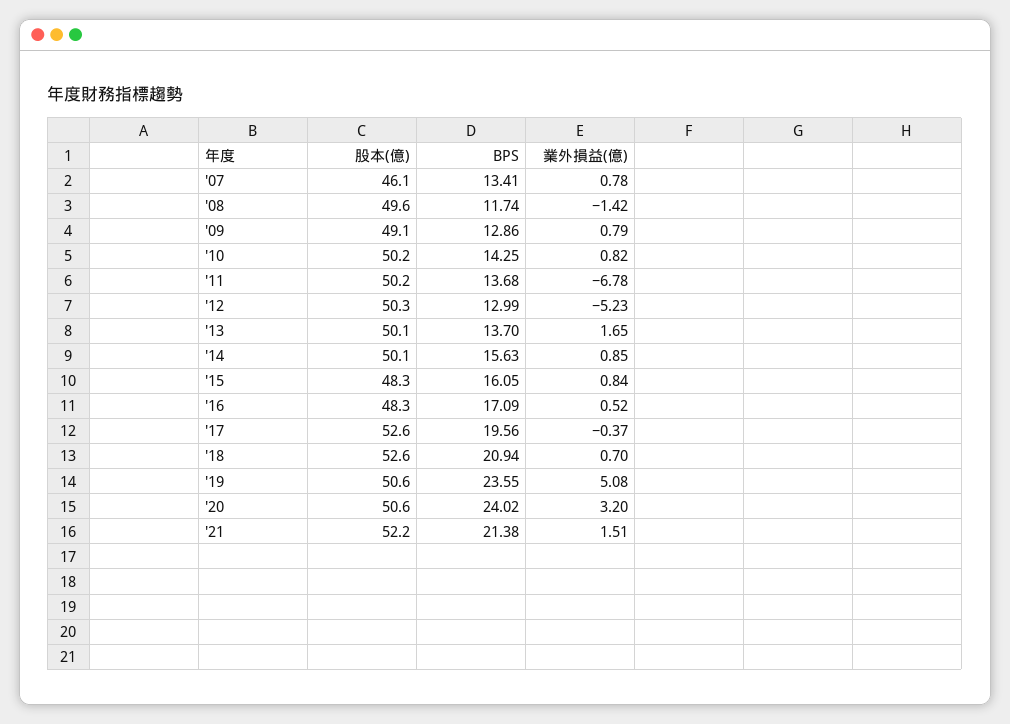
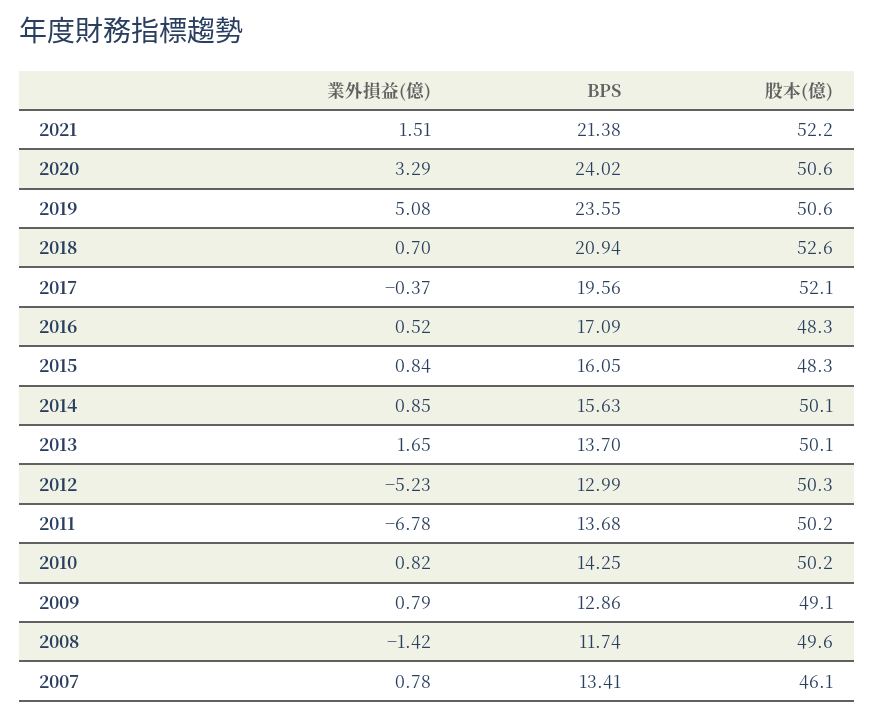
  {
    "股本(億)": {
      "'07": 46.1,
      "'08": 49.6,
      "'09": 49.1,
      "'10": 50.2,
      "'11": 50.2,
      "'12": 50.3,
      "'13": 50.1,
      "'14": 50.1,
      "'15": 48.3,
      "'16": 48.3,
-     "'17": 52.6,
+     "'17": 52.1,
      "'18": 52.6,
      "'19": 50.6,
      "'20": 50.6,
      "'21": 52.2
    },
    "BPS": {
      "'07": 13.41,
      "'08": 11.74,
      "'09": 12.86,
      "'10": 14.25,
      "'11": 13.68,
      "'12": 12.99,
      "'13": 13.7,
      "'14": 15.63,
      "'15": 16.05,
      "'16": 17.09,
      "'17": 19.56,
      "'18": 20.94,
      "'19": 23.55,
      "'20": 24.02,
      "'21": 21.38
    },
    "業外損益(億)": {
      "'07": 0.78,
      "'08": -1.42,
      "'09": 0.79,
      "'10": 0.82,
      "'11": -6.78,
      "'12": -5.23,
      "'13": 1.65,
      "'14": 0.85,
      "'15": 0.84,
      "'16": 0.52,
      "'17": -0.37,
      "'18": 0.7,
      "'19": 5.08,
-     "'20": 3.2,
+     "'20": 3.29,
      "'21": 1.51
    }
  }

